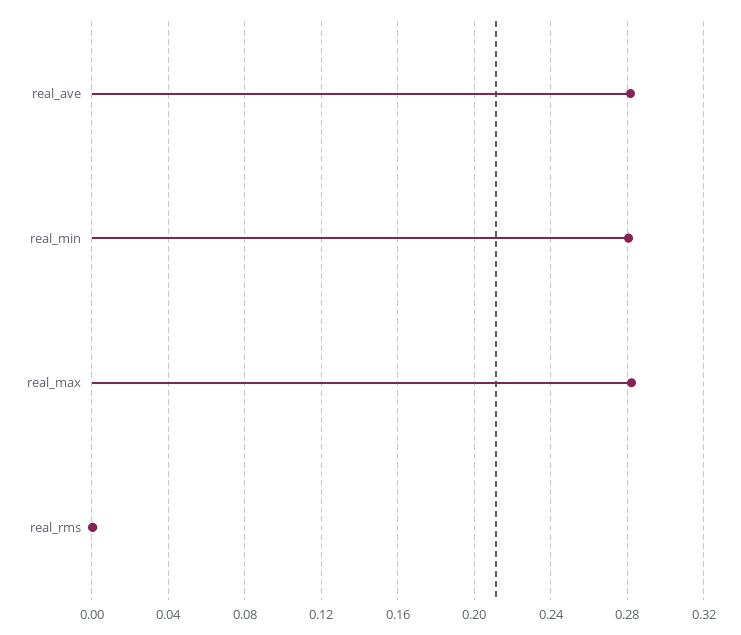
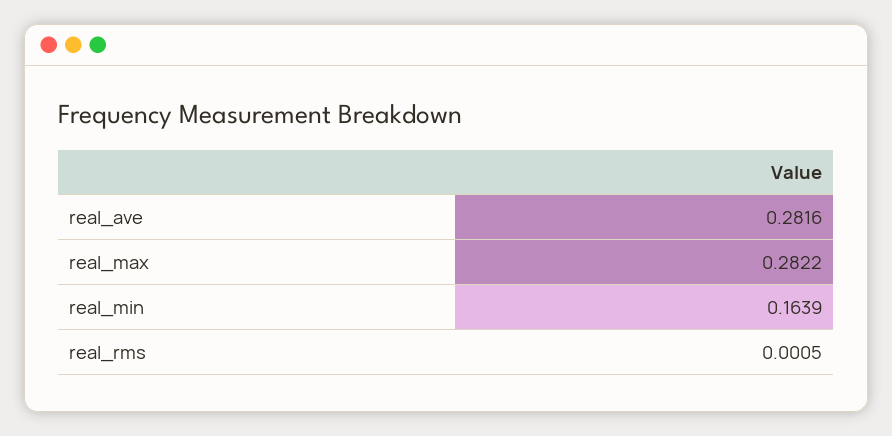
  {
    "real_ave": 0.2816,
-   "real_min": 0.28,
+   "real_min": 0.1639,
    "real_max": 0.2822,
    "real_rms": 0.0005
  }

